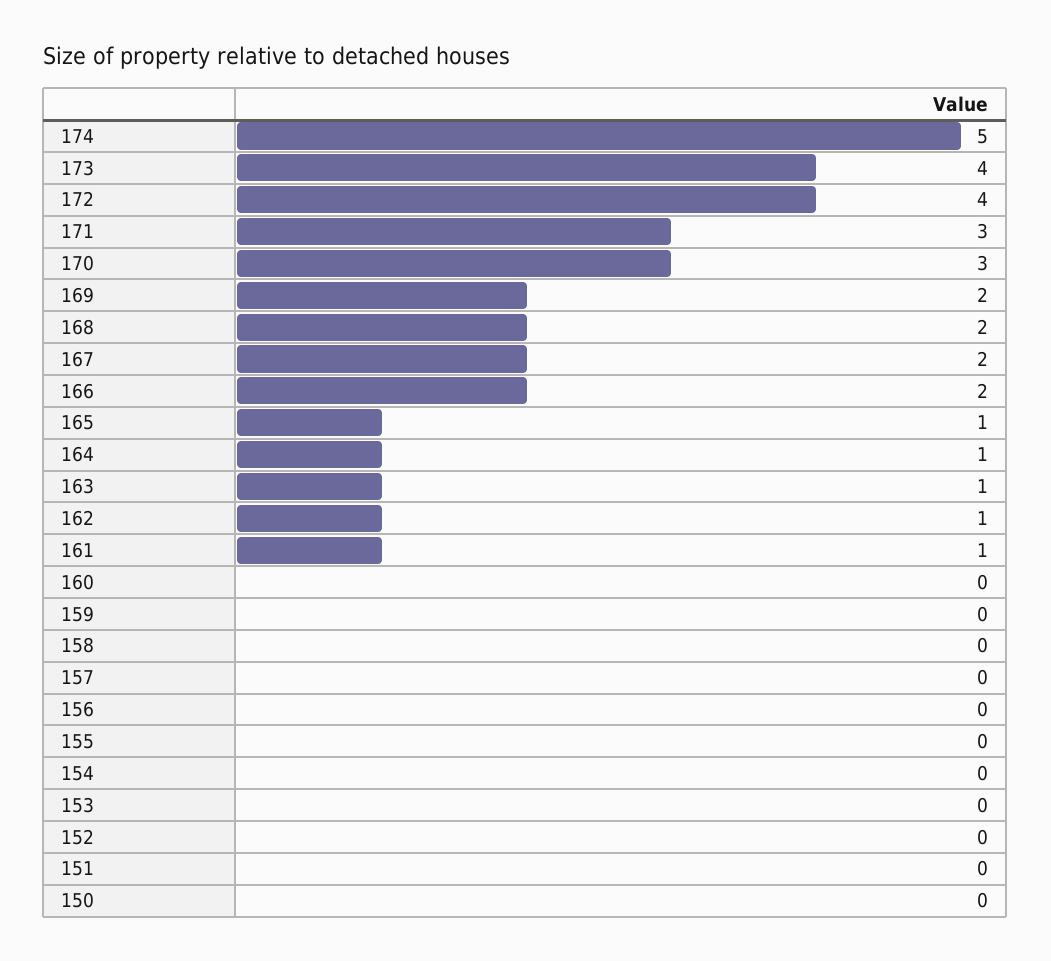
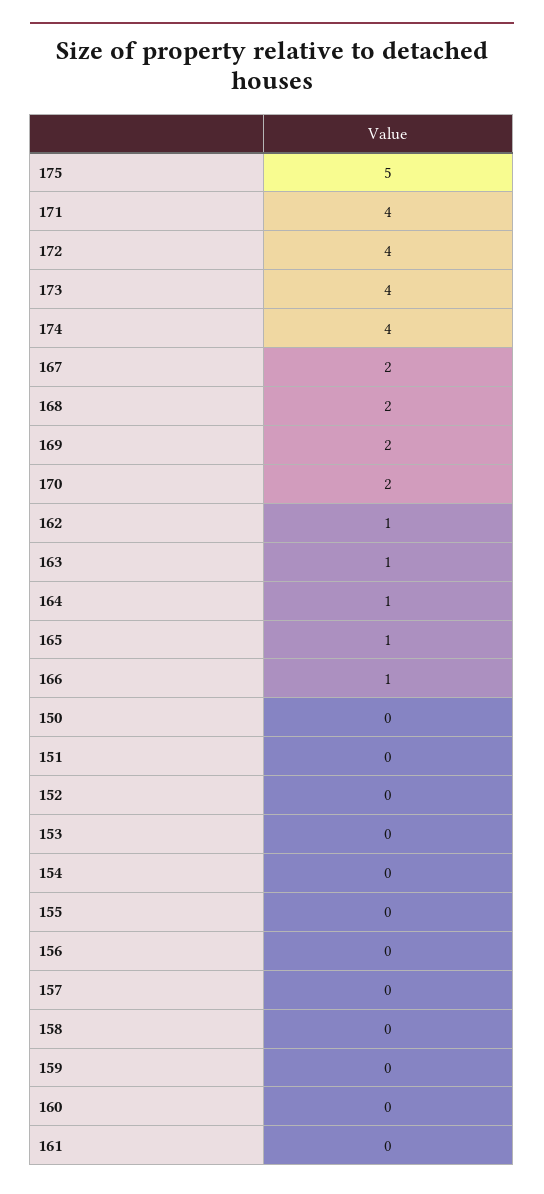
  {
-   "174": 5,
+   "174": 4,
    "173": 4,
    "172": 4,
-   "171": 3,
+   "171": 4,
-   "170": 3,
+   "170": 2,
    "169": 2,
    "168": 2,
    "167": 2,
-   "166": 2,
+   "166": 1,
    "165": 1,
    "164": 1,
    "163": 1,
    "162": 1,
-   "161": 1,
+   "161": 0,
    "160": 0,
    "159": 0,
    "158": 0,
    "157": 0,
    "156": 0,
    "155": 0,
    "154": 0,
    "153": 0,
    "152": 0,
    "151": 0,
-   "150": 0
+   "150": 0,
+   "175": 5
  }

